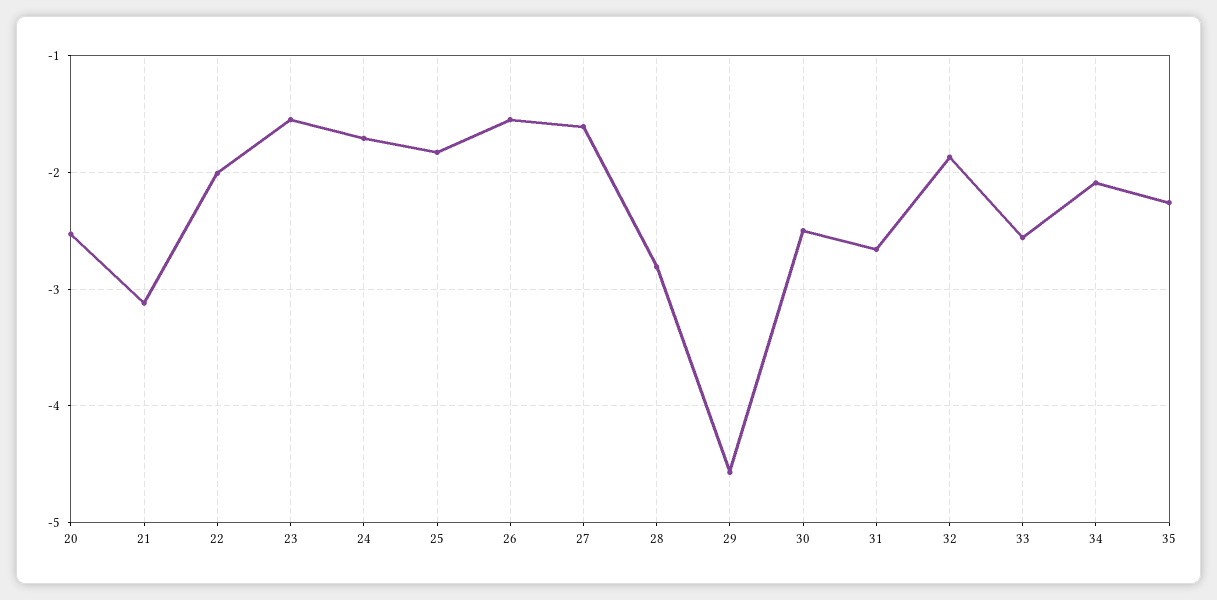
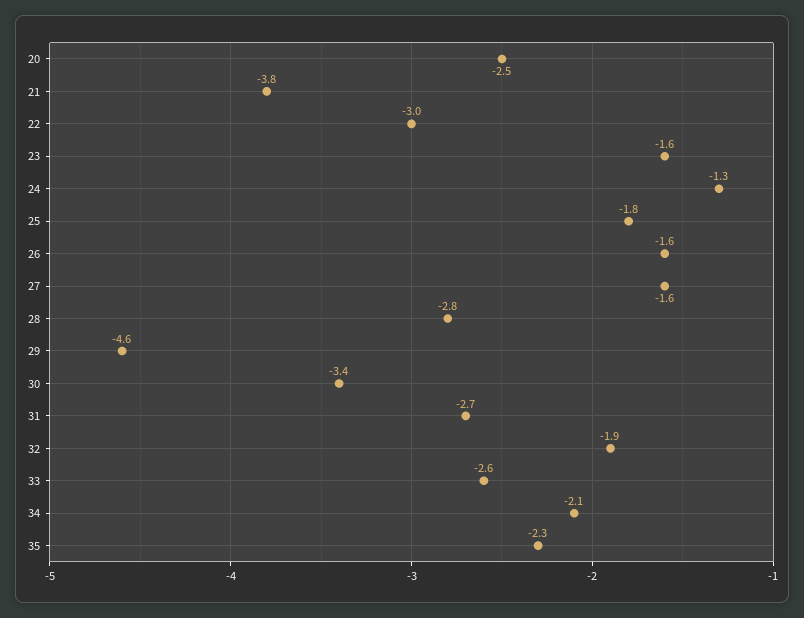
  {
    "20": -2.5,
-   "21": -3.1,
+   "21": -3.8,
-   "22": -2,
+   "22": -3,
    "23": -1.6,
-   "24": -1.7,
+   "24": -1.3,
    "25": -1.8,
    "26": -1.6,
    "27": -1.6,
    "28": -2.8,
    "29": -4.6,
-   "30": -2.5,
+   "30": -3.4,
    "31": -2.7,
    "32": -1.9,
    "33": -2.6,
    "34": -2.1,
    "35": -2.3
  }

